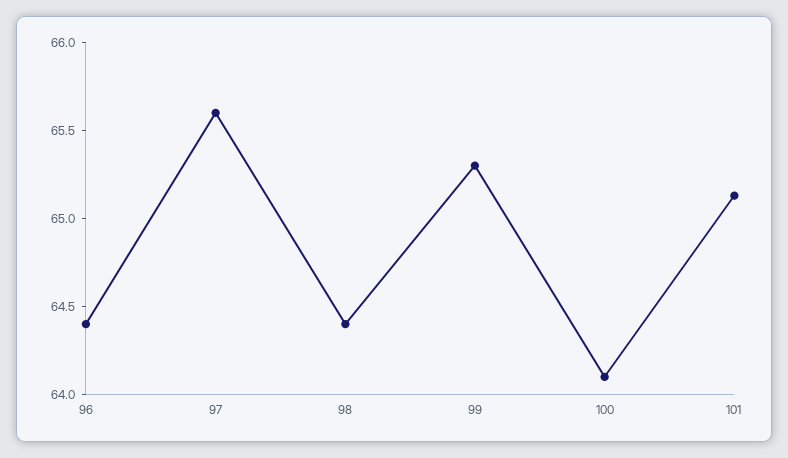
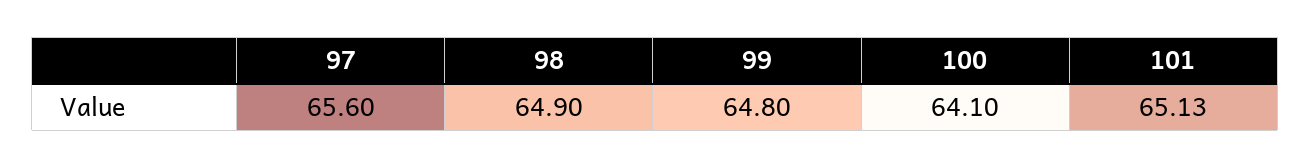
  {
-   "96": 64.4,
    "97": 65.6,
-   "98": 64.4,
+   "98": 64.9,
-   "99": 65.3,
+   "99": 64.8,
    "100": 64.1,
    "101": 65.13
  }

